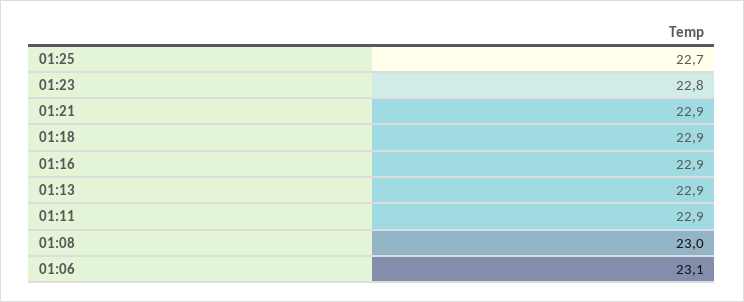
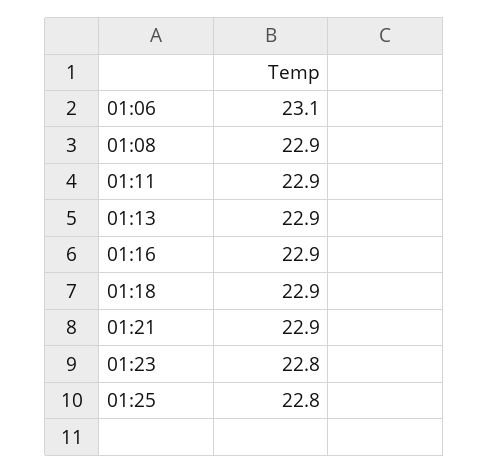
  {
-   "01:25": 22.7,
+   "01:25": 22.8,
    "01:23": 22.8,
    "01:21": 22.9,
    "01:18": 22.9,
    "01:16": 22.9,
    "01:13": 22.9,
    "01:11": 22.9,
-   "01:08": 23,
+   "01:08": 22.9,
    "01:06": 23.1
  }

